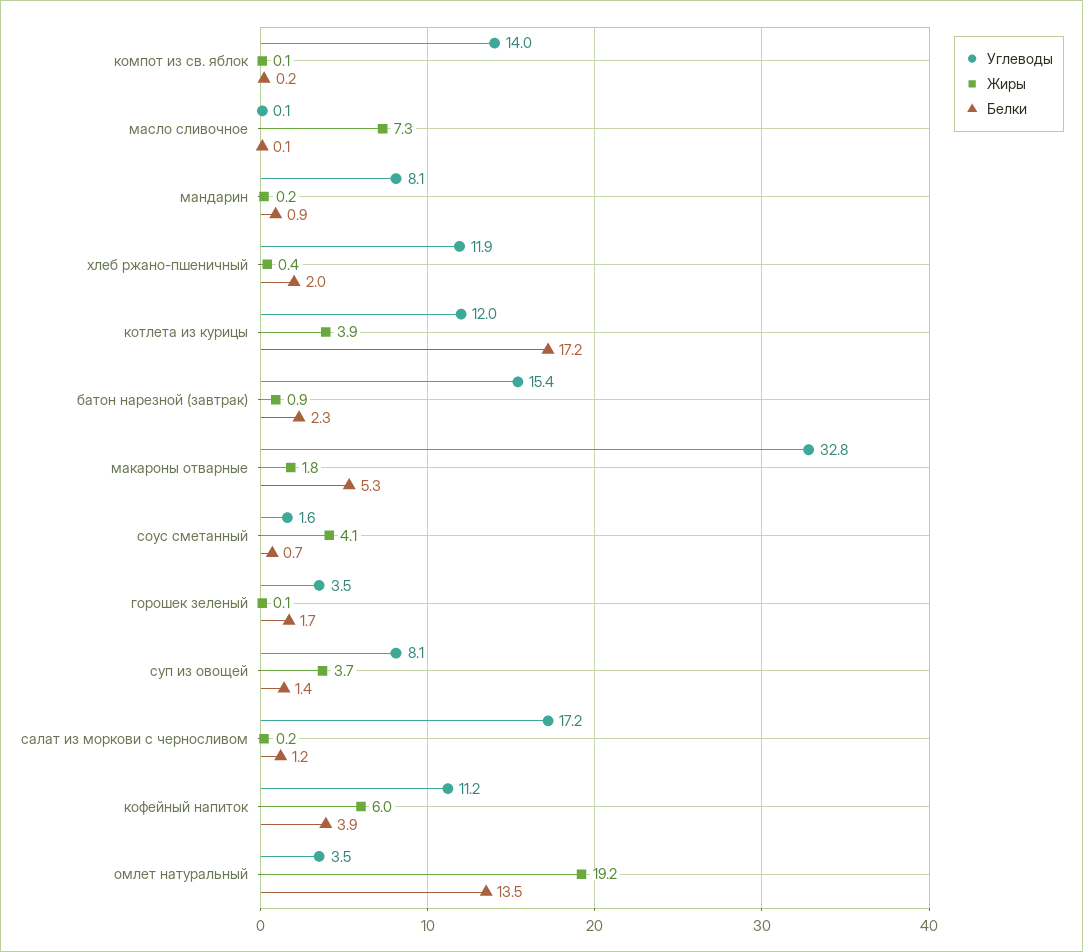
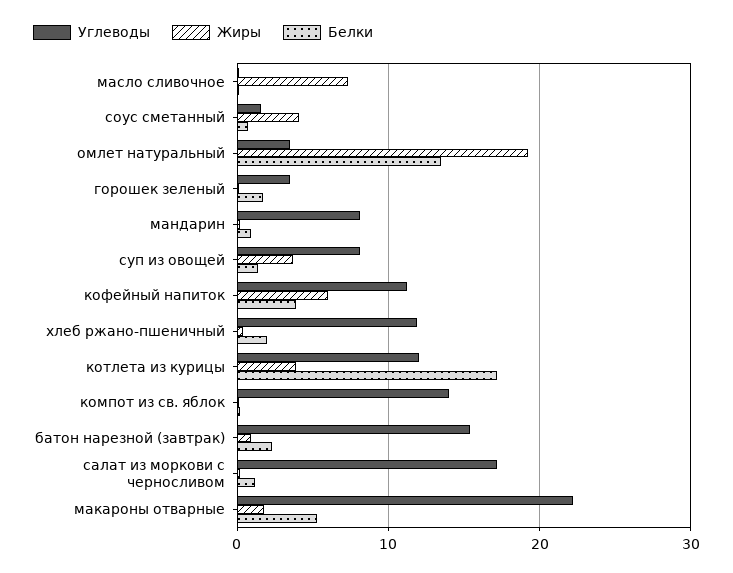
  {
    "Углеводы": {
      "компот из св. яблок": 14,
      "масло сливочное": 0.1,
      "мандарин": 8.1,
      "хлеб ржано-пшеничный": 11.9,
      "котлета из курицы": 12,
      "батон нарезной (завтрак)": 15.4,
-     "макароны отварные": 32.8,
+     "макароны отварные": 22,
      "соус сметанный": 1.6,
      "горошек зеленый": 3.5,
      "суп из овощей": 8.1,
      "салат из моркови с черносливом": 17.2,
      "кофейный напиток": 11.2,
      "омлет натуральный": 3.5
    },
    "Жиры": {
      "компот из св. яблок": 0.1,
      "масло сливочное": 7.3,
      "мандарин": 0.2,
      "хлеб ржано-пшеничный": 0.4,
      "котлета из курицы": 3.9,
      "батон нарезной (завтрак)": 0.9,
      "макароны отварные": 1.8,
      "соус сметанный": 4.1,
      "горошек зеленый": 0.1,
      "суп из овощей": 3.7,
      "салат из моркови с черносливом": 0.2,
      "кофейный напиток": 6,
      "омлет натуральный": 19.2
    },
    "Белки": {
      "компот из св. яблок": 0.2,
      "масло сливочное": 0.1,
      "мандарин": 0.9,
      "хлеб ржано-пшеничный": 2,
      "котлета из курицы": 17.2,
      "батон нарезной (завтрак)": 2.3,
      "макароны отварные": 5.3,
      "соус сметанный": 0.7,
      "горошек зеленый": 1.7,
      "суп из овощей": 1.4,
      "салат из моркови с черносливом": 1.2,
      "кофейный напиток": 3.9,
      "омлет натуральный": 13.5
    }
  }

